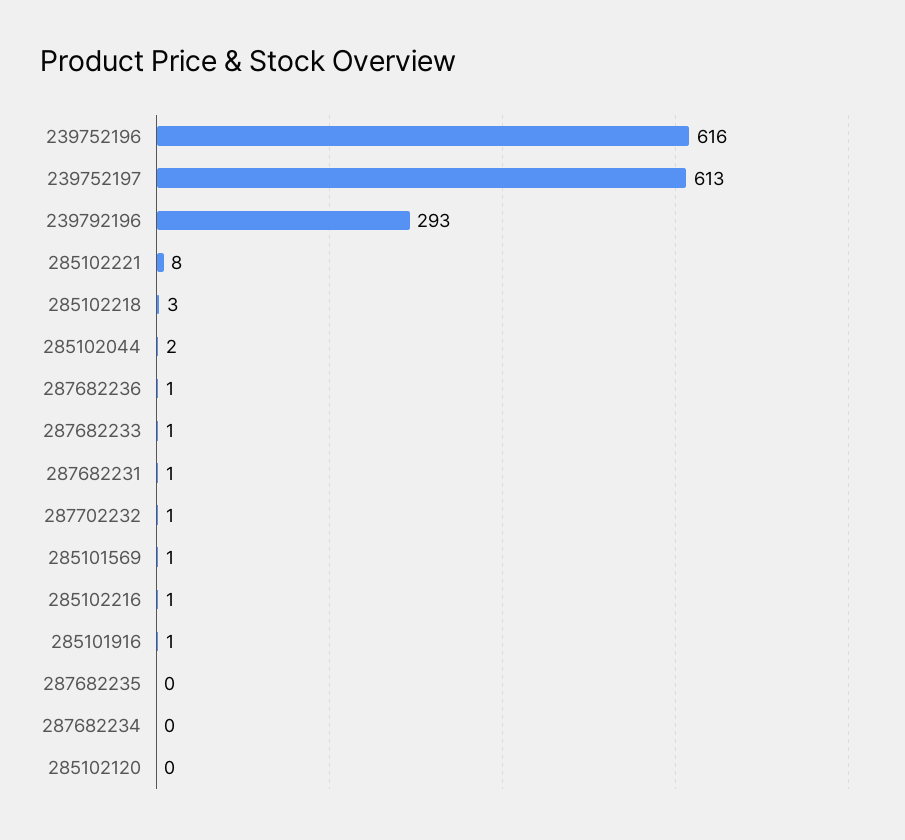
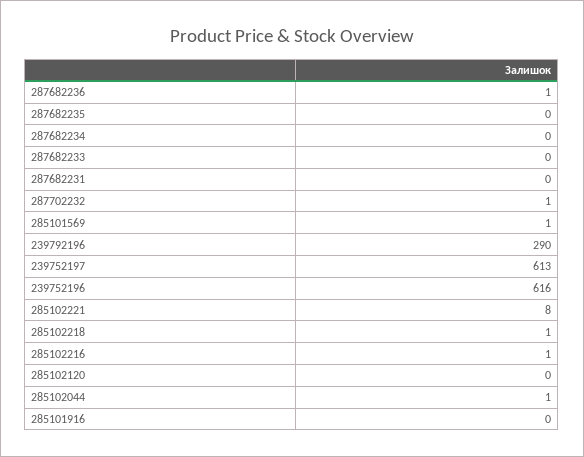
  {
    "239752196": 616,
    "239752197": 613,
-   "239792196": 293,
+   "239792196": 290,
    "285102221": 8,
-   "285102218": 3,
+   "285102218": 1,
-   "285102044": 2,
+   "285102044": 1,
    "287682236": 1,
-   "287682233": 1,
+   "287682233": 0,
-   "287682231": 1,
+   "287682231": 0,
    "287702232": 1,
    "285101569": 1,
    "285102216": 1,
-   "285101916": 1,
+   "285101916": 0,
    "287682235": 0,
    "287682234": 0,
    "285102120": 0
  }

